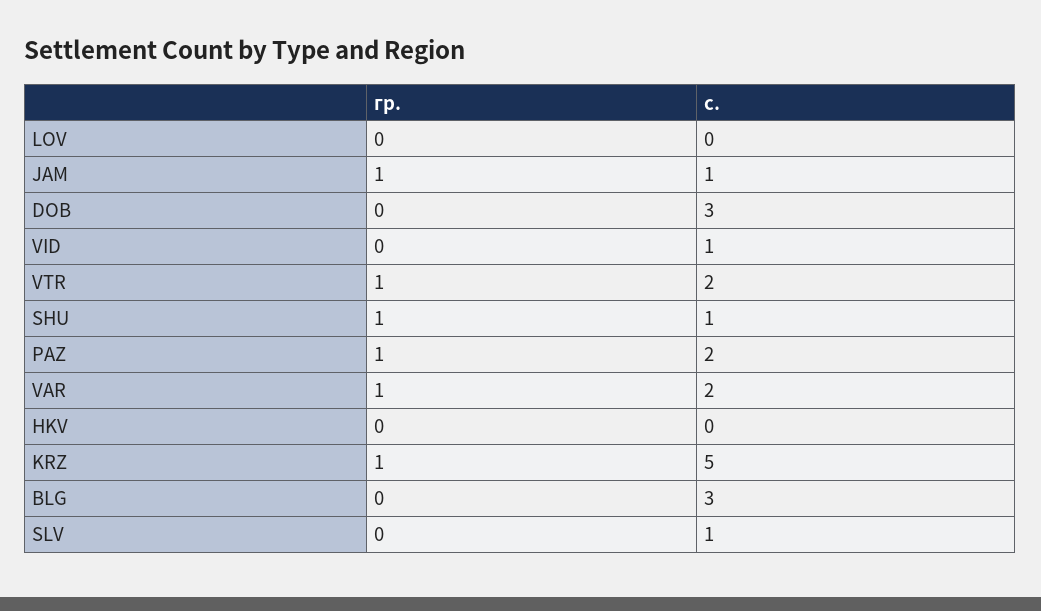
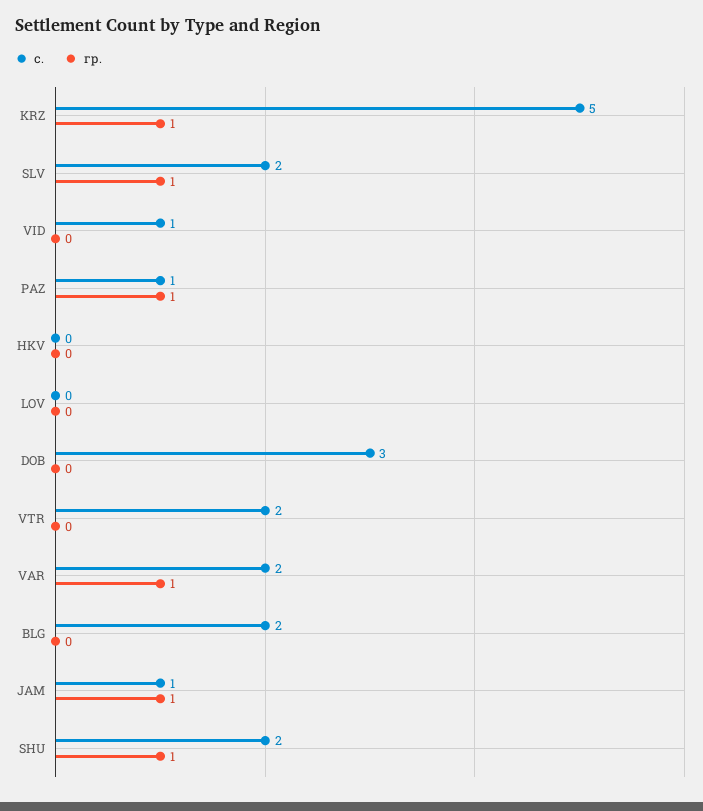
  {
    "гр.": {
      "LOV": 0,
      "JAM": 1,
      "DOB": 0,
      "VID": 0,
-     "VTR": 1,
+     "VTR": 0,
      "SHU": 1,
      "PAZ": 1,
      "VAR": 1,
      "HKV": 0,
      "KRZ": 1,
      "BLG": 0,
-     "SLV": 0
+     "SLV": 1
    },
    "с.": {
      "LOV": 0,
      "JAM": 1,
      "DOB": 3,
      "VID": 1,
      "VTR": 2,
-     "SHU": 1,
+     "SHU": 2,
-     "PAZ": 2,
+     "PAZ": 1,
      "VAR": 2,
      "HKV": 0,
      "KRZ": 5,
-     "BLG": 3,
+     "BLG": 2,
-     "SLV": 1
+     "SLV": 2
    }
  }

